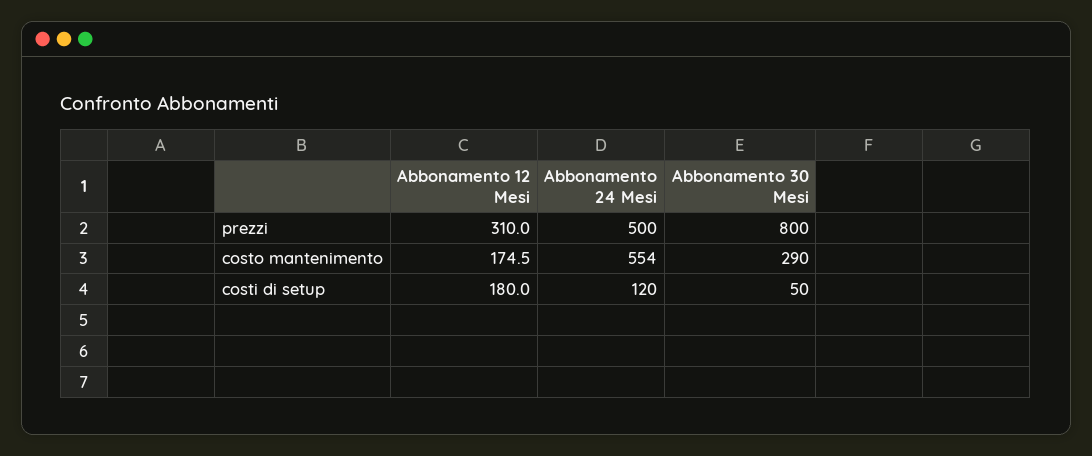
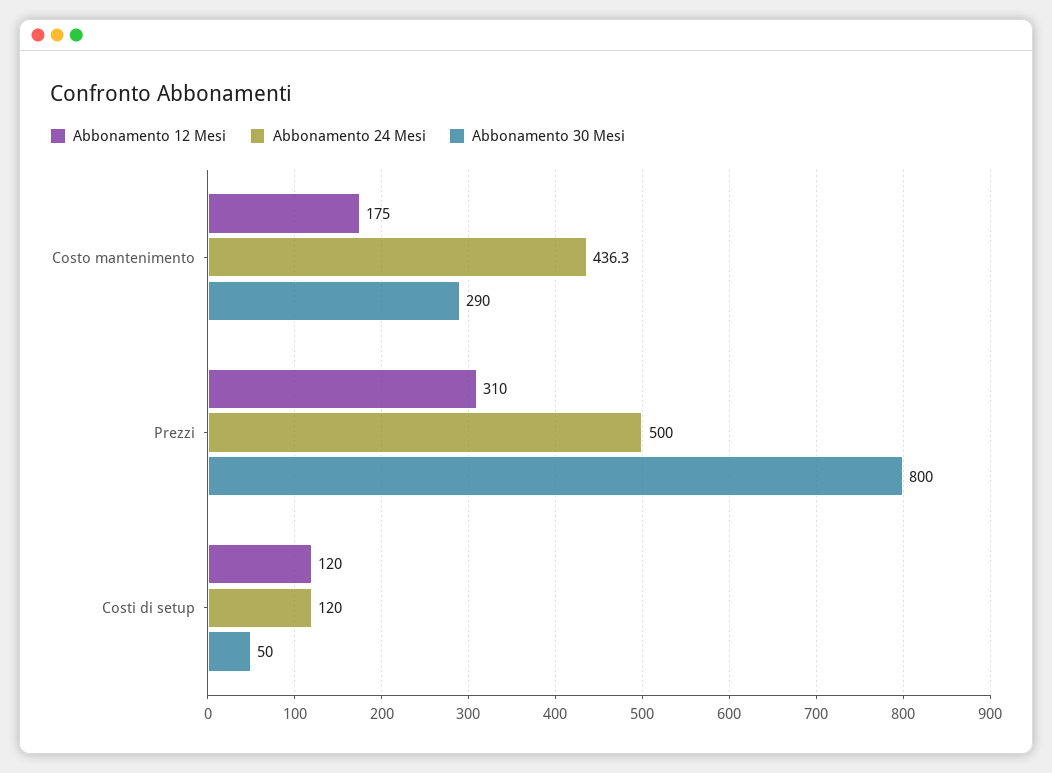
  {
    "Abbonamento 12 Mesi": {
      "prezzi": 310,
      "costo mantenimento": 174.5,
-     "costi di setup": 180
+     "costi di setup": 120
    },
    "Abbonamento 24 Mesi": {
      "prezzi": 500,
-     "costo mantenimento": 554,
+     "costo mantenimento": 436.3,
      "costi di setup": 120
    },
    "Abbonamento 30 Mesi": {
      "prezzi": 800,
      "costo mantenimento": 290,
      "costi di setup": 50
    }
  }

